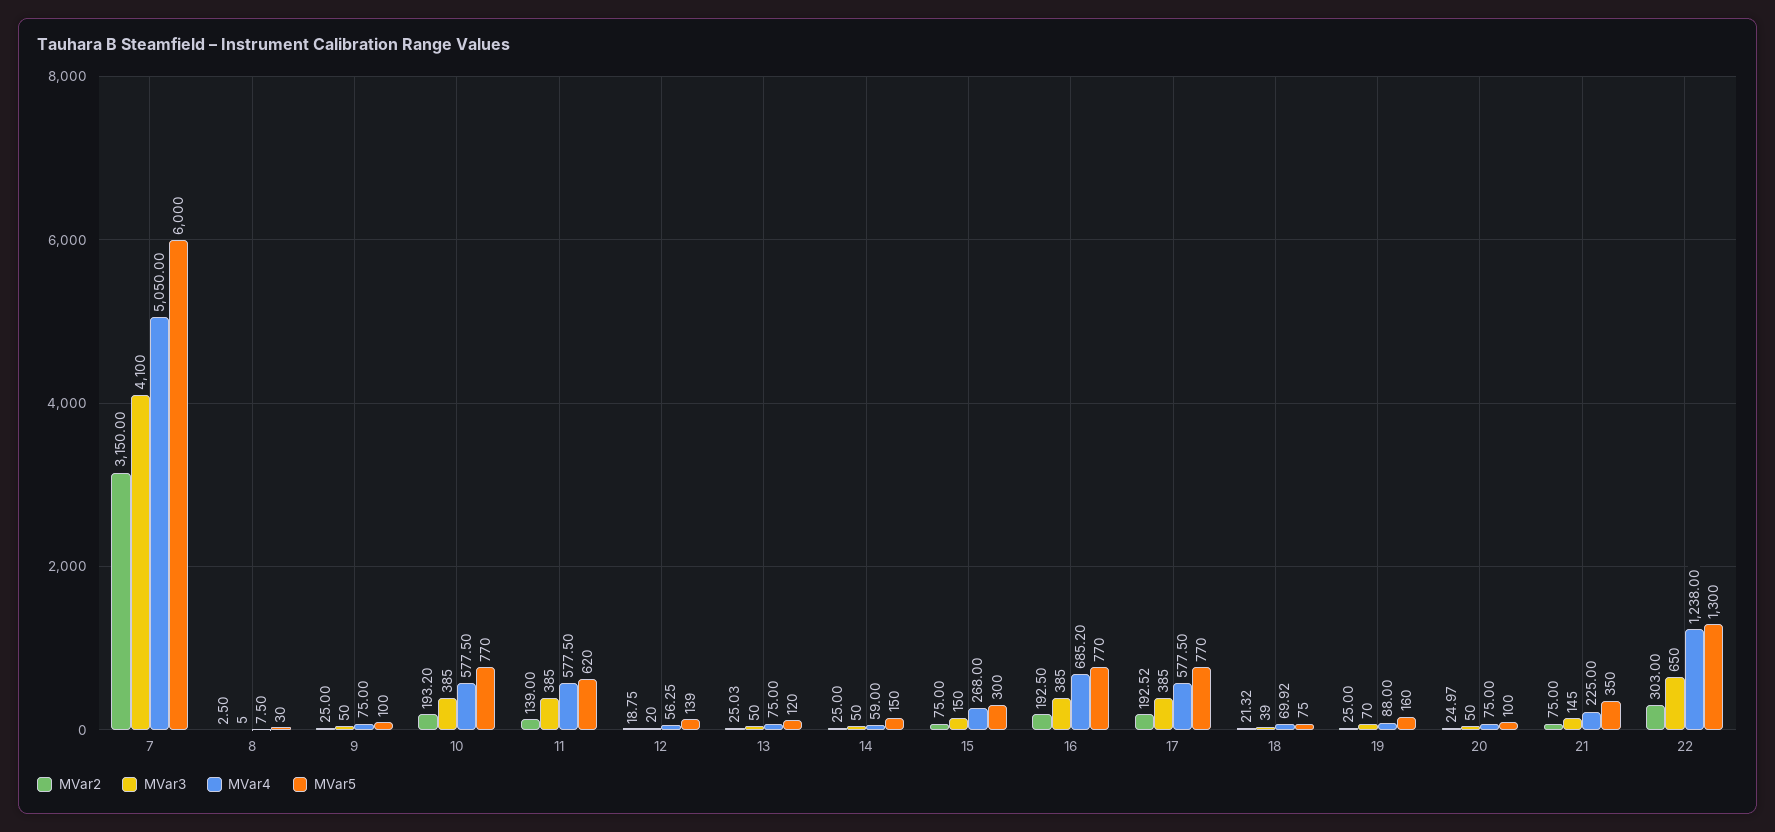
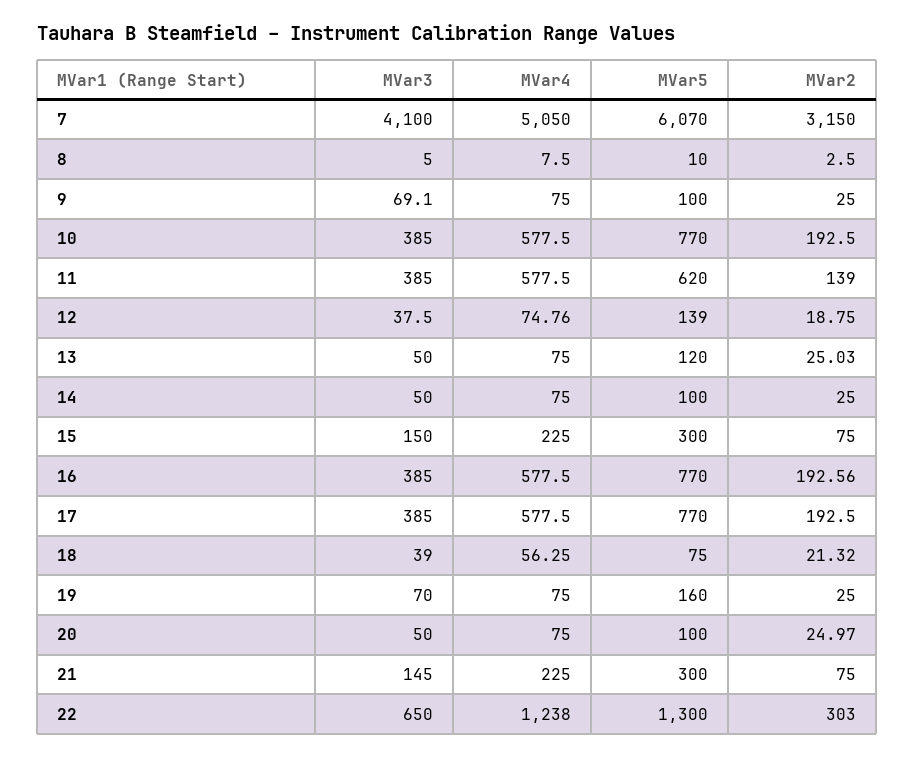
  {
    "MVar2": {
      "7": 3150,
      "8": 2.5,
      "9": 25,
-     "10": 193.2,
+     "10": 192.5,
      "11": 139,
      "12": 18.75,
      "13": 25.03,
      "14": 25,
      "15": 75,
-     "16": 192.5,
+     "16": 192.56,
-     "17": 192.52,
+     "17": 192.5,
      "18": 21.32,
      "19": 25,
      "20": 24.97,
      "21": 75,
      "22": 303
    },
    "MVar3": {
      "7": 4100,
      "8": 5,
-     "9": 50,
+     "9": 69.1,
      "10": 385,
      "11": 385,
-     "12": 20,
+     "12": 37.5,
      "13": 50,
      "14": 50,
      "15": 150,
      "16": 385,
      "17": 385,
      "18": 39,
      "19": 70,
      "20": 50,
      "21": 145,
      "22": 650
    },
    "MVar4": {
      "7": 5050,
      "8": 7.5,
      "9": 75,
      "10": 577.5,
      "11": 577.5,
-     "12": 56.25,
+     "12": 74.76,
      "13": 75,
-     "14": 59,
+     "14": 75,
-     "15": 268,
+     "15": 225,
-     "16": 685.2,
+     "16": 577.5,
      "17": 577.5,
-     "18": 69.92,
+     "18": 56.25,
-     "19": 88,
+     "19": 75,
      "20": 75,
      "21": 225,
      "22": 1238
    },
    "MVar5": {
-     "7": 6000,
+     "7": 6070,
-     "8": 30,
+     "8": 10,
      "9": 100,
      "10": 770,
      "11": 620,
      "12": 139,
      "13": 120,
-     "14": 150,
+     "14": 100,
      "15": 300,
      "16": 770,
      "17": 770,
      "18": 75,
      "19": 160,
      "20": 100,
-     "21": 350,
+     "21": 300,
      "22": 1300
    }
  }

